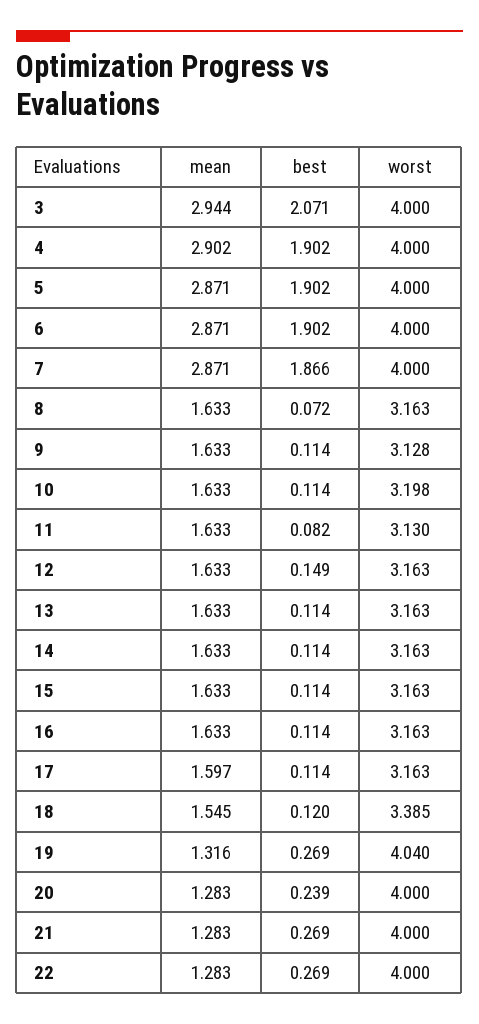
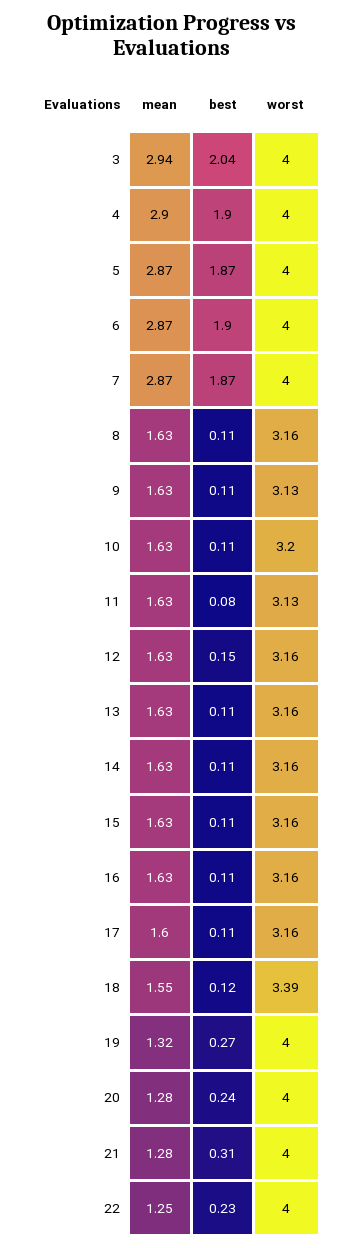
  {
    "mean": {
      "3": 2.944,
      "4": 2.902,
      "5": 2.871,
      "6": 2.871,
      "7": 2.871,
      "8": 1.633,
      "9": 1.633,
      "10": 1.633,
      "11": 1.633,
      "12": 1.633,
      "13": 1.633,
      "14": 1.633,
      "15": 1.633,
      "16": 1.633,
      "17": 1.597,
      "18": 1.545,
      "19": 1.316,
      "20": 1.283,
      "21": 1.283,
-     "22": 1.283
+     "22": 1.25
    },
    "best": {
-     "3": 2.071,
+     "3": 2.04,
      "4": 1.902,
-     "5": 1.902,
+     "5": 1.87,
      "6": 1.902,
      "7": 1.866,
-     "8": 0.072,
+     "8": 0.11,
      "9": 0.114,
      "10": 0.114,
      "11": 0.082,
      "12": 0.149,
      "13": 0.114,
      "14": 0.114,
      "15": 0.114,
      "16": 0.114,
      "17": 0.114,
      "18": 0.12,
      "19": 0.269,
      "20": 0.239,
-     "21": 0.269,
+     "21": 0.31,
-     "22": 0.269
+     "22": 0.23
    },
    "worst": {
      "3": 4,
      "4": 4,
      "5": 4,
      "6": 4,
      "7": 4,
      "8": 3.163,
      "9": 3.128,
      "10": 3.198,
      "11": 3.13,
      "12": 3.163,
      "13": 3.163,
      "14": 3.163,
      "15": 3.163,
      "16": 3.163,
      "17": 3.163,
      "18": 3.385,
-     "19": 4.04,
+     "19": 4,
      "20": 4,
      "21": 4,
      "22": 4
    }
  }

